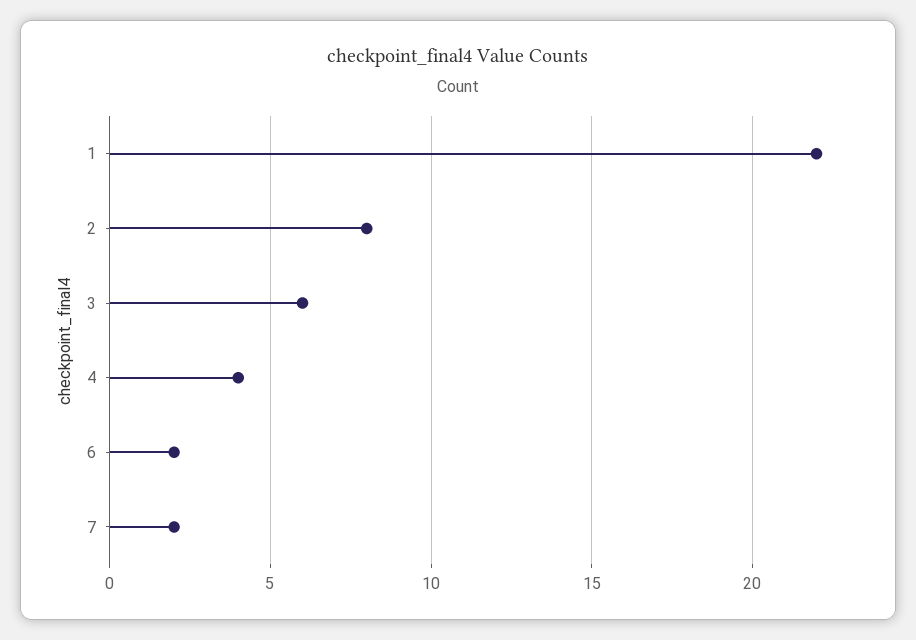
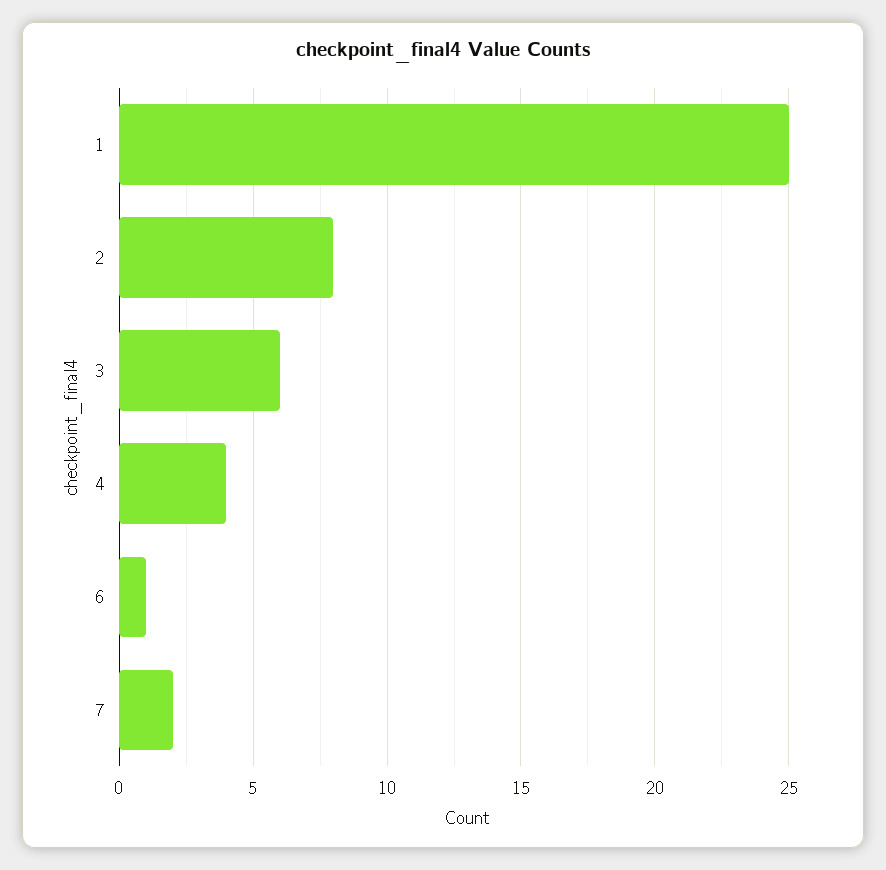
  {
-   "1": 22,
+   "1": 25,
    "2": 8,
    "3": 6,
    "4": 4,
-   "6": 2,
+   "6": 1,
    "7": 2
  }

